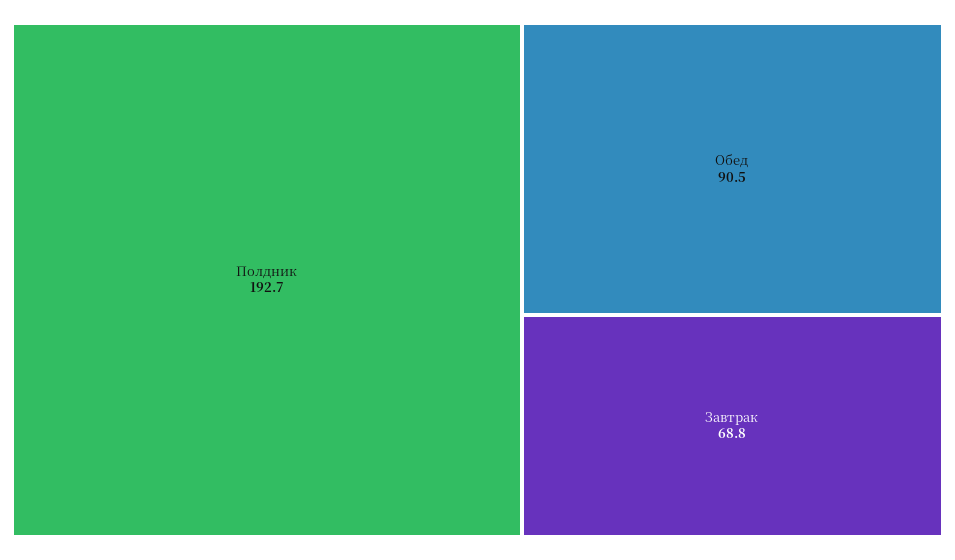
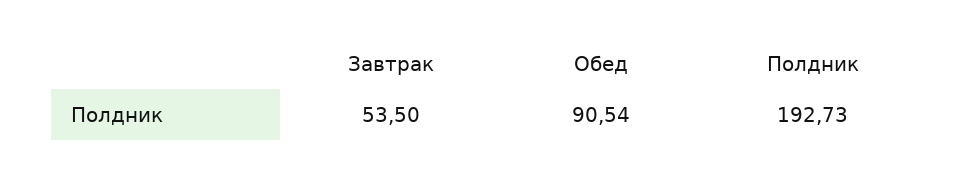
  {
    "Полдник": 192.73,
    "Обед": 90.54,
-   "Завтрак": 68.8
+   "Завтрак": 53.5
  }

